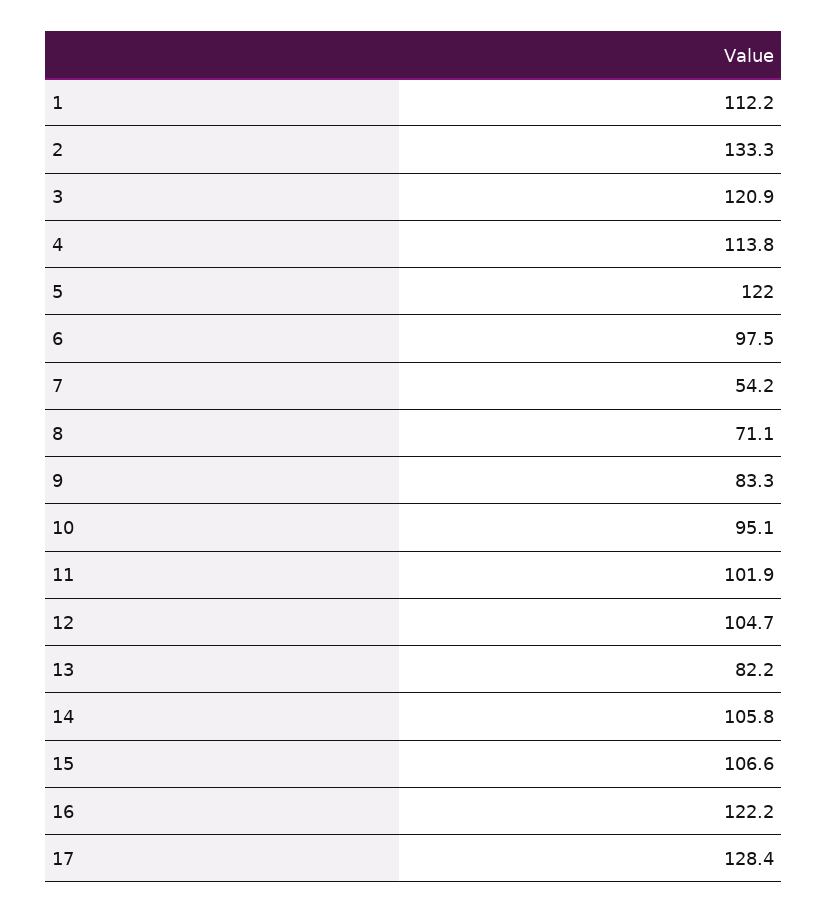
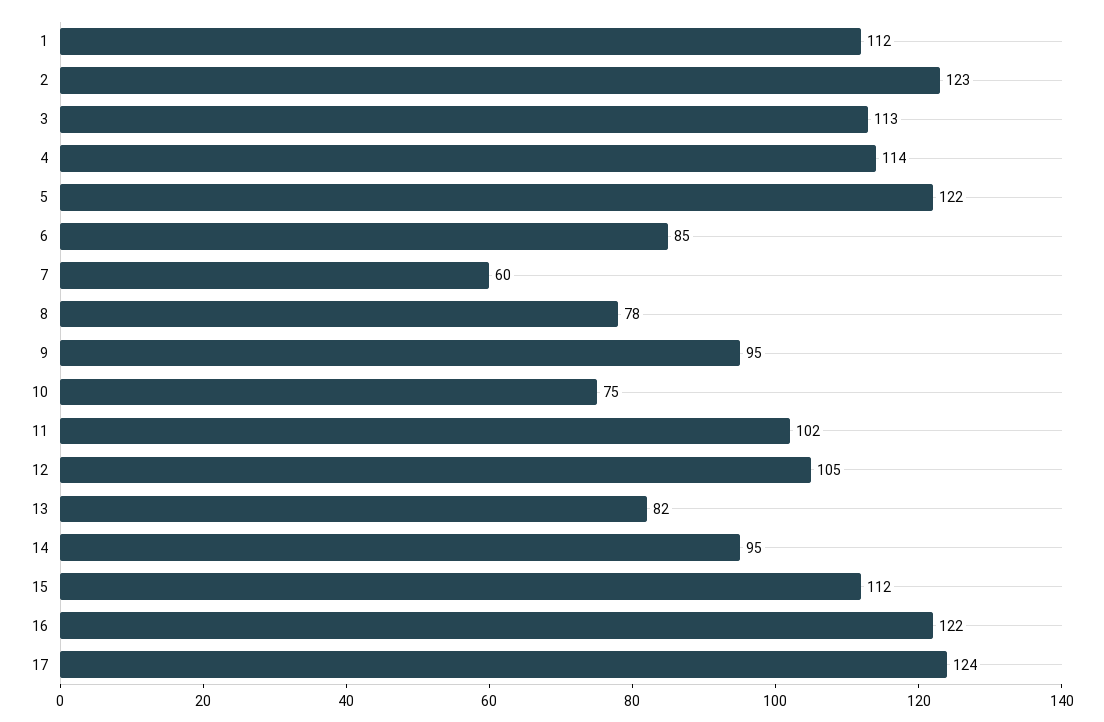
  {
    "1": 112.2,
-   "2": 133.3,
+   "2": 123,
-   "3": 120.9,
+   "3": 113,
    "4": 113.8,
    "5": 122,
-   "6": 97.5,
+   "6": 85,
-   "7": 54.2,
+   "7": 60,
-   "8": 71.1,
+   "8": 78,
-   "9": 83.3,
+   "9": 95,
-   "10": 95.1,
+   "10": 75,
    "11": 101.9,
    "12": 104.7,
    "13": 82.2,
-   "14": 105.8,
+   "14": 95,
-   "15": 106.6,
+   "15": 112,
    "16": 122.2,
-   "17": 128.4
+   "17": 124
  }

